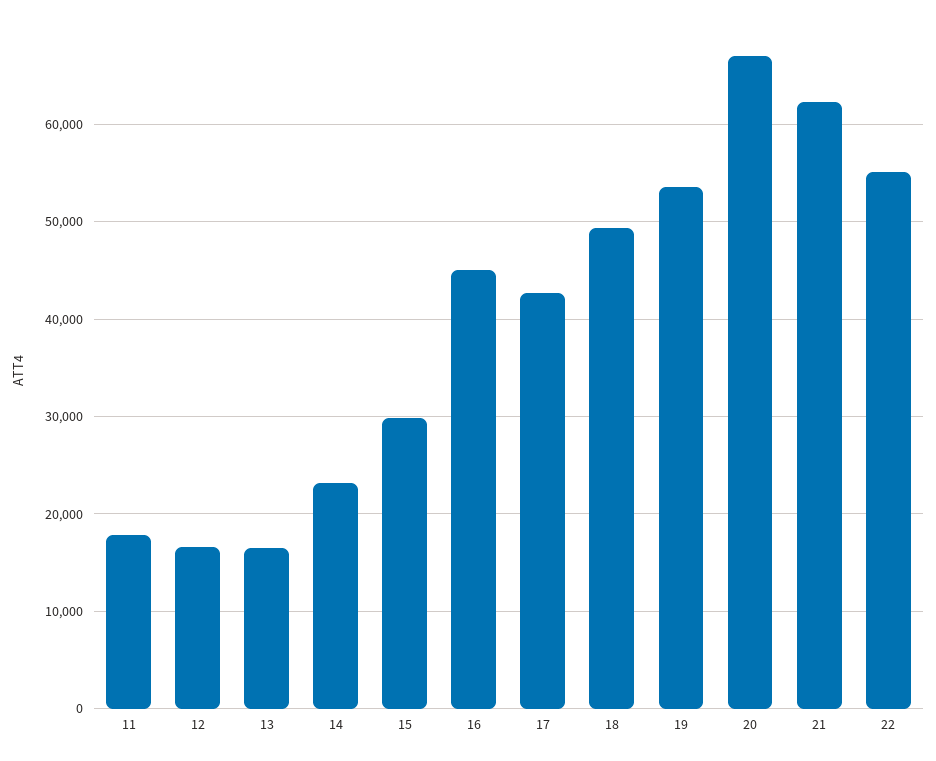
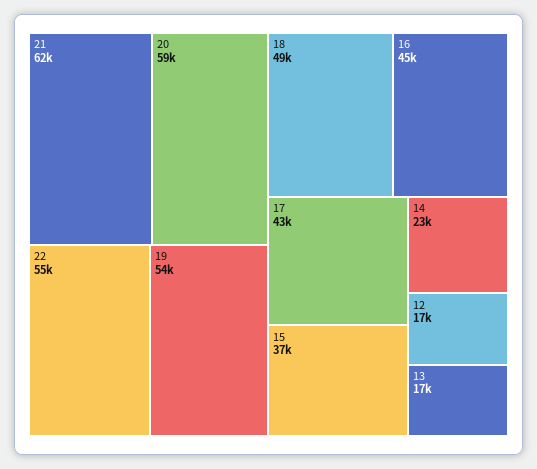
  {
-   "11": 18000,
    "12": 17000,
    "13": 17000,
    "14": 23000,
-   "15": 30000,
+   "15": 37000,
    "16": 45000,
    "17": 43000,
    "18": 49000,
    "19": 54000,
-   "20": 67000,
+   "20": 59000,
    "21": 62000,
    "22": 55000
  }

